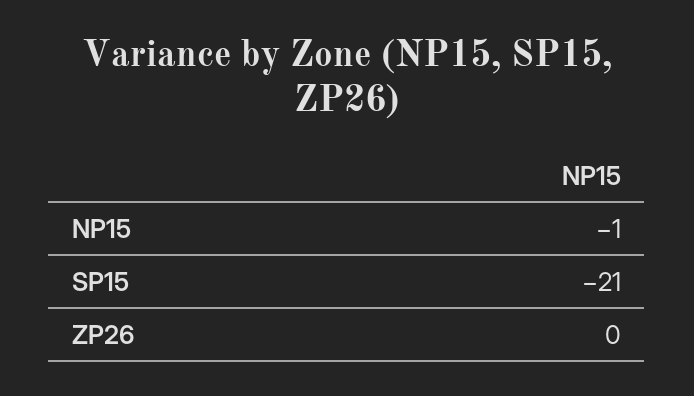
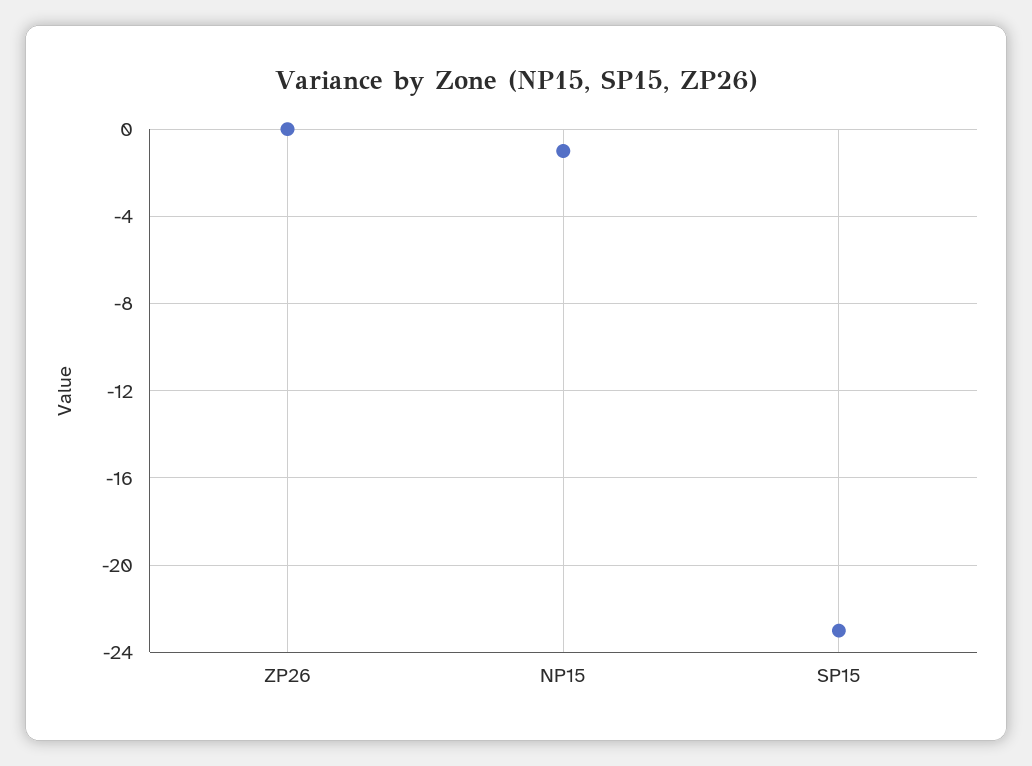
  {
    "NP15": -1,
-   "SP15": -21,
+   "SP15": -23,
    "ZP26": 0
  }

